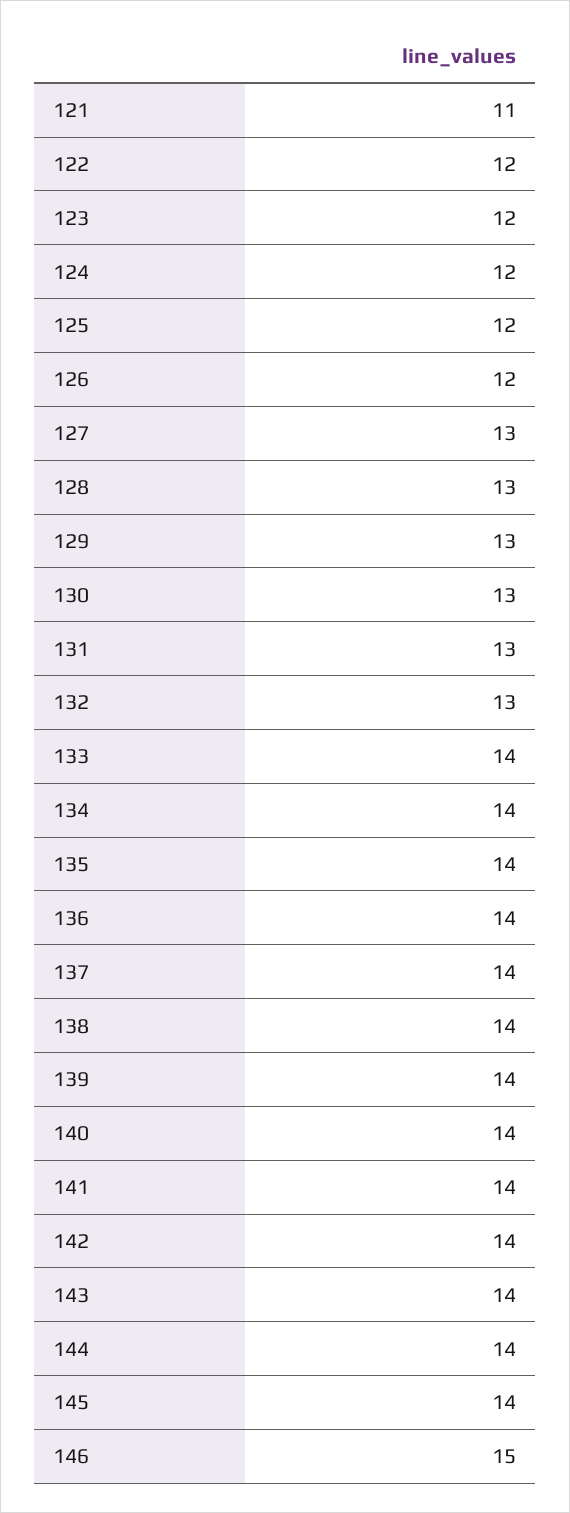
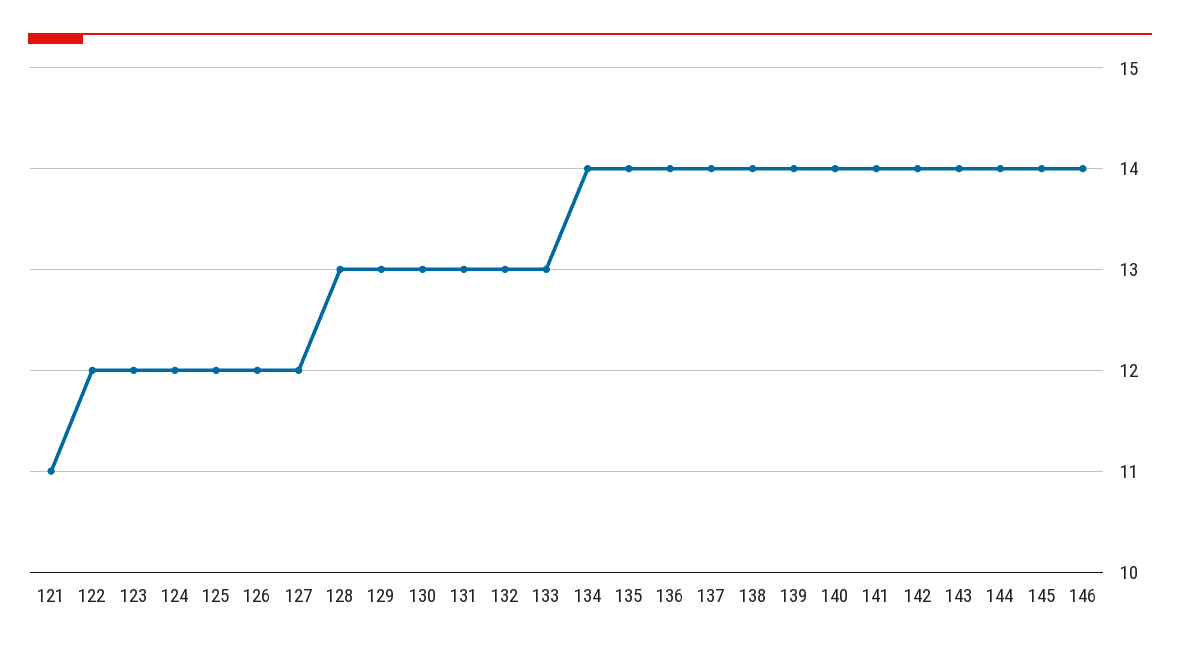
  {
    "121": 11,
    "122": 12,
    "123": 12,
    "124": 12,
    "125": 12,
    "126": 12,
-   "127": 13,
+   "127": 12,
    "128": 13,
    "129": 13,
    "130": 13,
    "131": 13,
    "132": 13,
-   "133": 14,
+   "133": 13,
    "134": 14,
    "135": 14,
    "136": 14,
    "137": 14,
    "138": 14,
    "139": 14,
    "140": 14,
    "141": 14,
    "142": 14,
    "143": 14,
    "144": 14,
    "145": 14,
-   "146": 15
+   "146": 14
  }

